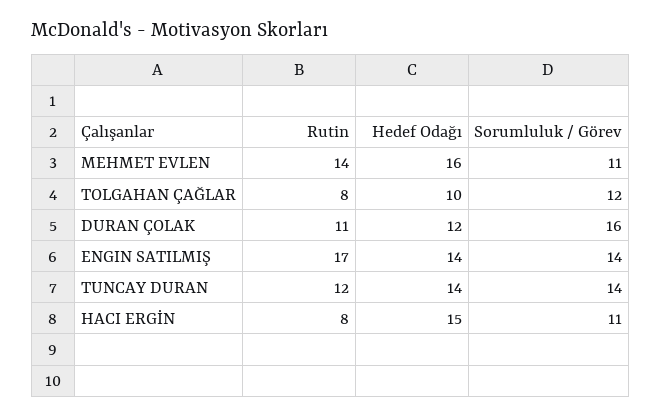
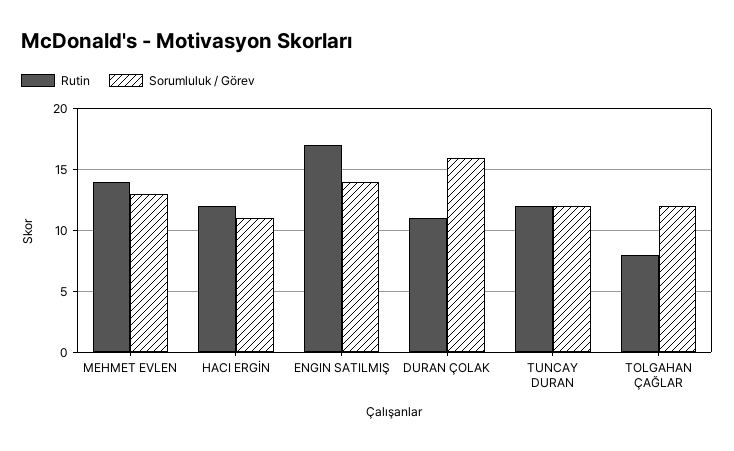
  {
    "Rutin": {
      "MEHMET EVLEN": 14,
      "TOLGAHAN ÇAĞLAR": 8,
      "DURAN ÇOLAK": 11,
      "ENGIN SATILMIŞ": 17,
      "TUNCAY DURAN": 12,
-     "HACI ERGİN": 8
+     "HACI ERGİN": 12
    },
-   "Hedef Odağı": {
-     "MEHMET EVLEN": 16,
-     "TOLGAHAN ÇAĞLAR": 10,
-     "DURAN ÇOLAK": 12,
-     "ENGIN SATILMIŞ": 14,
-     "TUNCAY DURAN": 14,
-     "HACI ERGİN": 15
-   },
    "Sorumluluk / Görev": {
-     "MEHMET EVLEN": 11,
+     "MEHMET EVLEN": 13,
      "TOLGAHAN ÇAĞLAR": 12,
      "DURAN ÇOLAK": 16,
      "ENGIN SATILMIŞ": 14,
-     "TUNCAY DURAN": 14,
+     "TUNCAY DURAN": 12,
      "HACI ERGİN": 11
    }
  }

